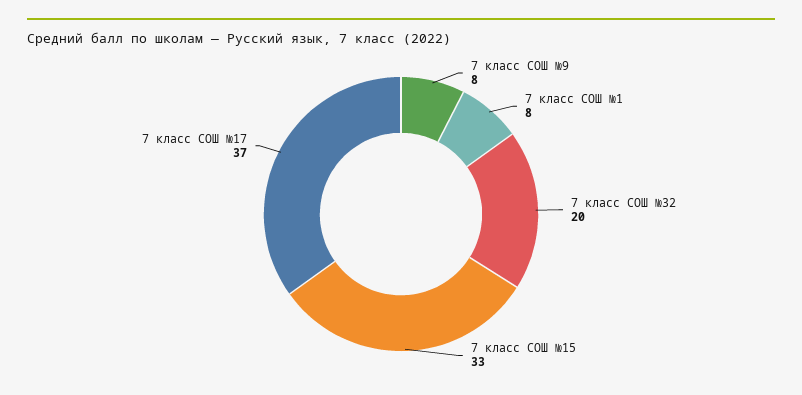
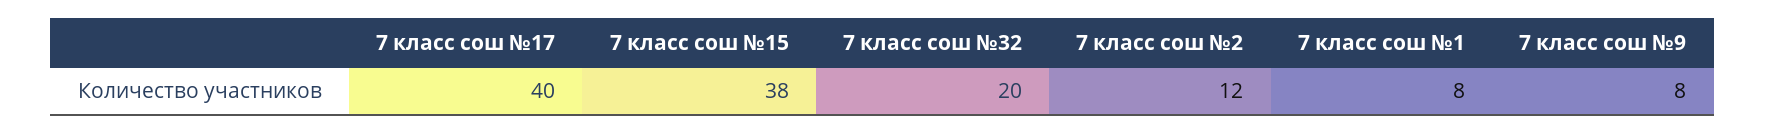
  {
    "7 класс СОШ №9": 8,
    "7 класс СОШ №1": 8,
    "7 класс СОШ №32": 20,
-   "7 класс СОШ №15": 33,
+   "7 класс СОШ №15": 38,
-   "7 класс СОШ №17": 37
+   "7 класс СОШ №17": 40,
+   "7 класс сош №2": 12
  }

